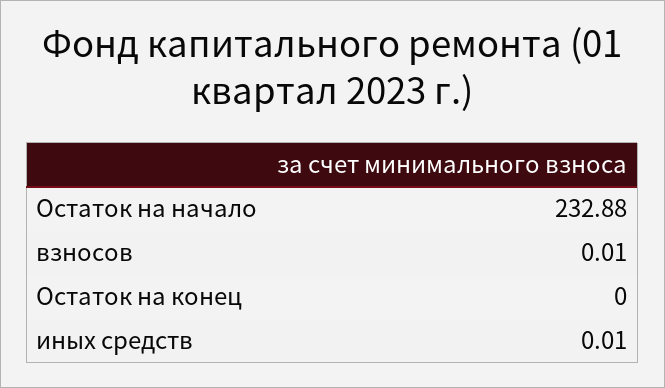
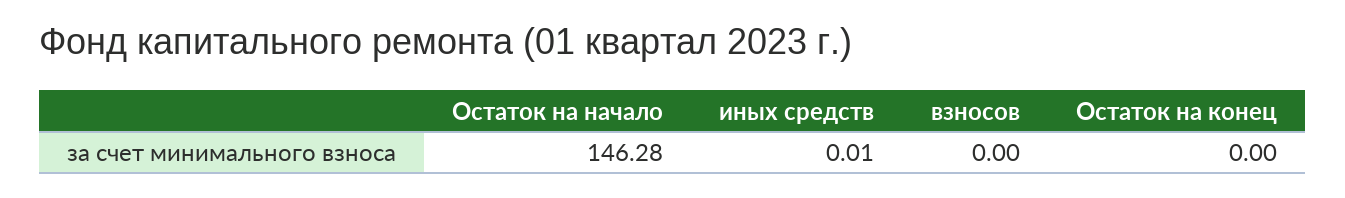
  {
-   "Остаток на начало": 232.88,
+   "Остаток на начало": 146.28,
-   "взносов": 0.01,
+   "взносов": 0,
    "Остаток на конец": 0,
    "иных средств": 0.01
  }

